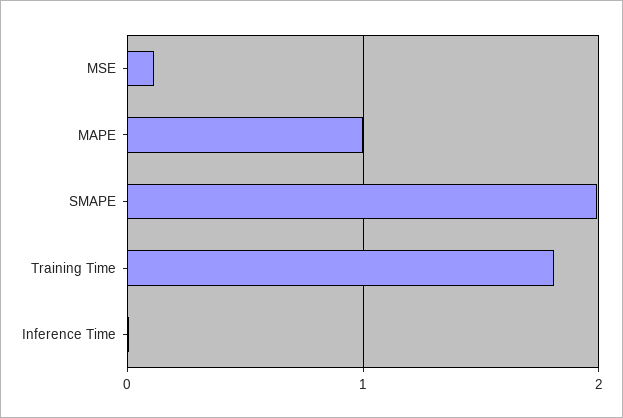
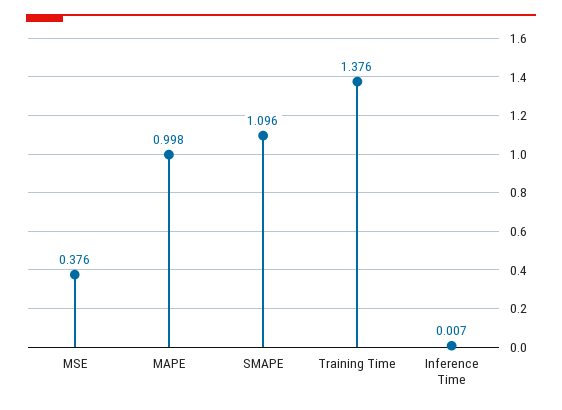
  {
-   "MSE": 0.1,
+   "MSE": 0.376,
    "MAPE": 0.998,
-   "SMAPE": 2,
+   "SMAPE": 1.096,
-   "Training Time": 1.8,
+   "Training Time": 1.376,
    "Inference Time": 0.007
  }

